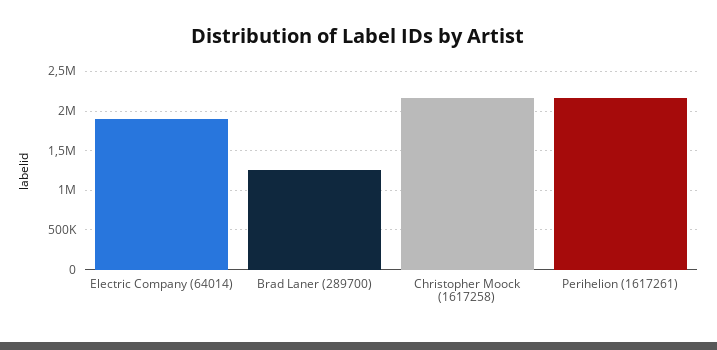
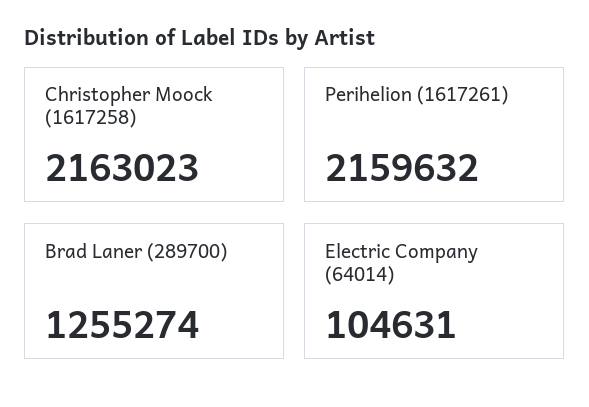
  {
-   "Electric Company (64014)": 1900000,
+   "Electric Company (64014)": 104631,
    "Brad Laner (289700)": 1255274,
    "Christopher Moock (1617258)": 2163023,
    "Perihelion (1617261)": 2159632
  }

